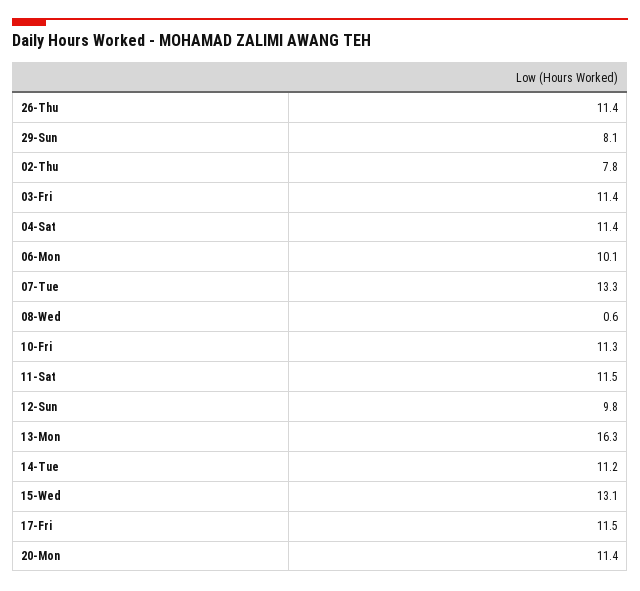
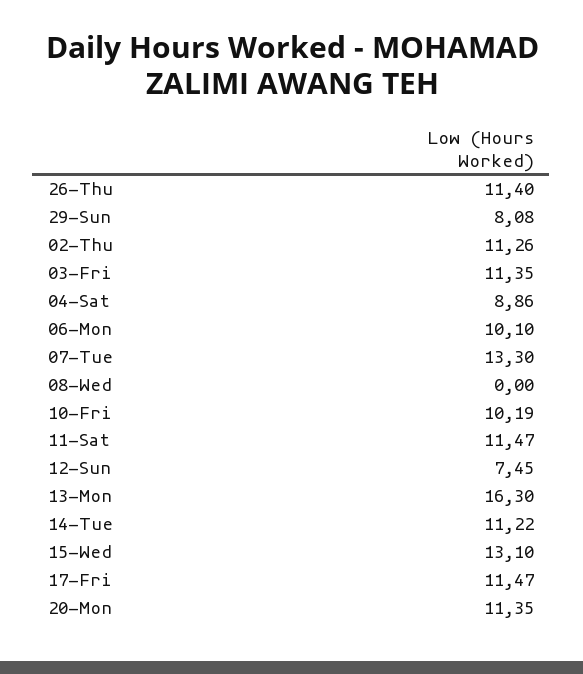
  {
    "26-Thu": 11.4,
    "29-Sun": 8.08,
-   "02-Thu": 7.8,
+   "02-Thu": 11.26,
    "03-Fri": 11.35,
-   "04-Sat": 11.4,
+   "04-Sat": 8.86,
    "06-Mon": 10.1,
    "07-Tue": 13.3,
-   "08-Wed": 0.6,
+   "08-Wed": 0,
-   "10-Fri": 11.3,
+   "10-Fri": 10.19,
    "11-Sat": 11.47,
-   "12-Sun": 9.8,
+   "12-Sun": 7.45,
    "13-Mon": 16.3,
    "14-Tue": 11.22,
    "15-Wed": 13.1,
    "17-Fri": 11.47,
    "20-Mon": 11.35
  }

